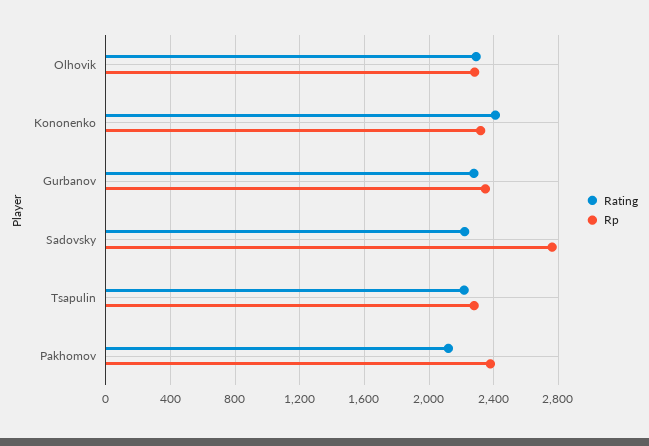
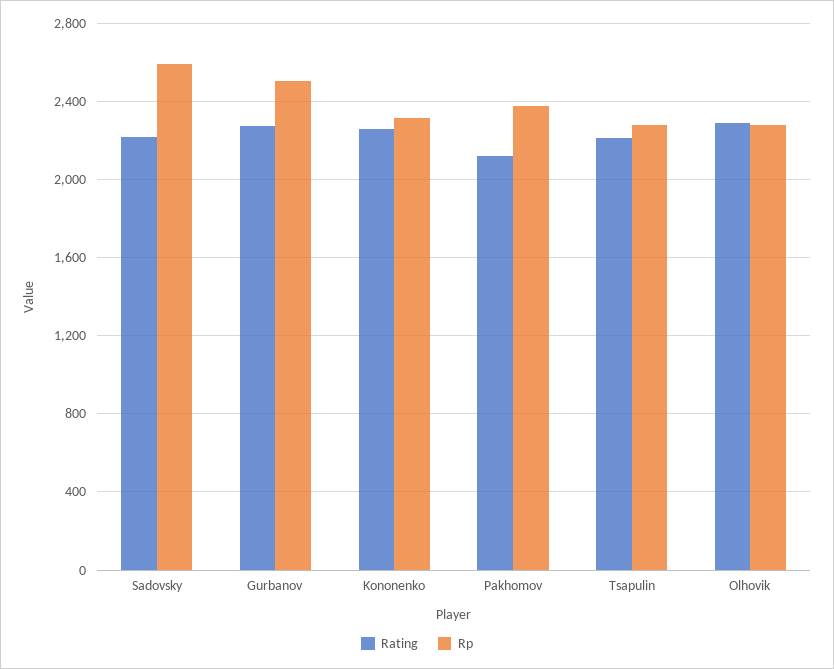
  {
    "Rating": {
      "Olhovik": 2300,
-     "Kononenko": 2400,
+     "Kononenko": 2250,
      "Gurbanov": 2300,
      "Sadovsky": 2200,
      "Tsapulin": 2200,
      "Pakhomov": 2100
    },
    "Rp": {
      "Olhovik": 2300,
      "Kononenko": 2300,
-     "Gurbanov": 2350,
+     "Gurbanov": 2500,
-     "Sadovsky": 2750,
+     "Sadovsky": 2600,
      "Tsapulin": 2300,
      "Pakhomov": 2400
    }
  }

